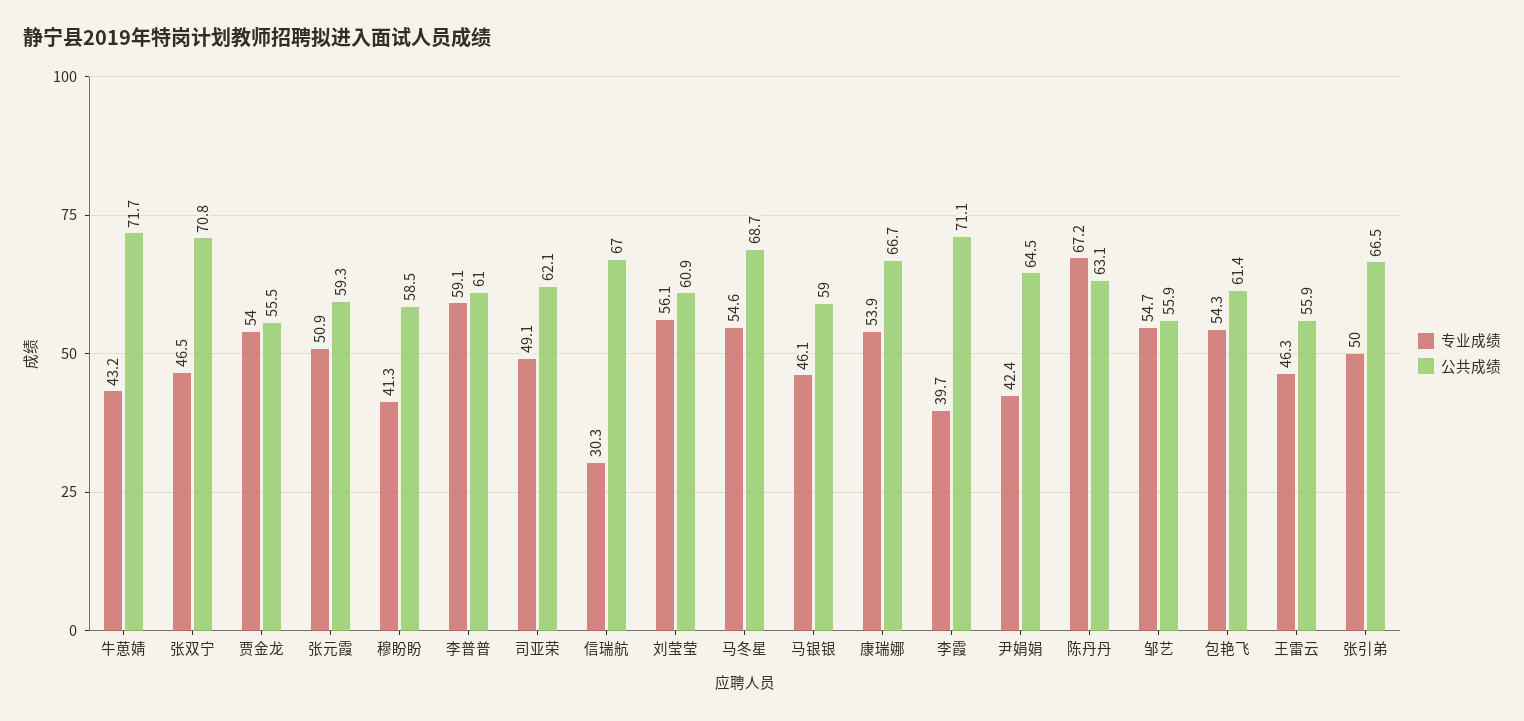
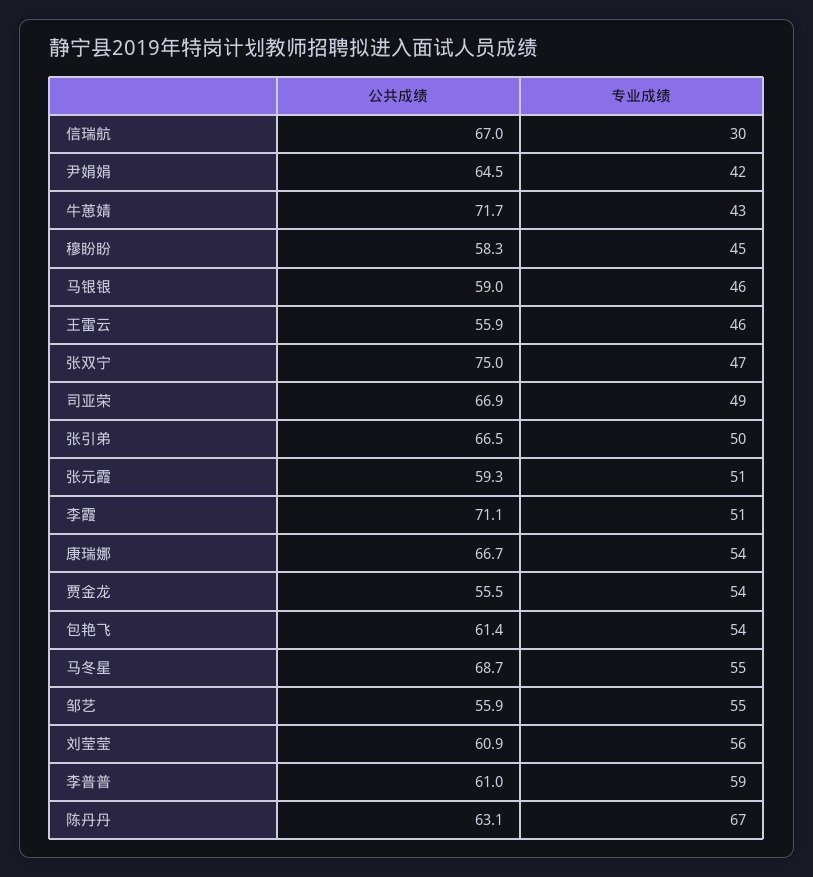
  {
    "专业成绩": {
      "牛葸婧": 43.2,
      "张双宁": 46.5,
      "贾金龙": 54,
      "张元霞": 50.9,
-     "穆盼盼": 41.3,
+     "穆盼盼": 45,
      "李普普": 59.1,
      "司亚荣": 49.1,
      "信瑞航": 30.3,
      "刘莹莹": 56.1,
      "马冬星": 54.6,
      "马银银": 46.1,
      "康瑞娜": 53.9,
-     "李霞": 39.7,
+     "李霞": 51,
      "尹娟娟": 42.4,
      "陈丹丹": 67.2,
      "邹艺": 54.7,
      "包艳飞": 54.3,
      "王雷云": 46.3,
      "张引弟": 50
    },
    "公共成绩": {
      "牛葸婧": 71.7,
-     "张双宁": 70.8,
+     "张双宁": 75,
      "贾金龙": 55.5,
      "张元霞": 59.3,
-     "穆盼盼": 58.5,
+     "穆盼盼": 58.3,
      "李普普": 61,
-     "司亚荣": 62.1,
+     "司亚荣": 66.9,
      "信瑞航": 67,
      "刘莹莹": 60.9,
      "马冬星": 68.7,
      "马银银": 59,
      "康瑞娜": 66.7,
      "李霞": 71.1,
      "尹娟娟": 64.5,
      "陈丹丹": 63.1,
      "邹艺": 55.9,
      "包艳飞": 61.4,
      "王雷云": 55.9,
      "张引弟": 66.5
    }
  }

